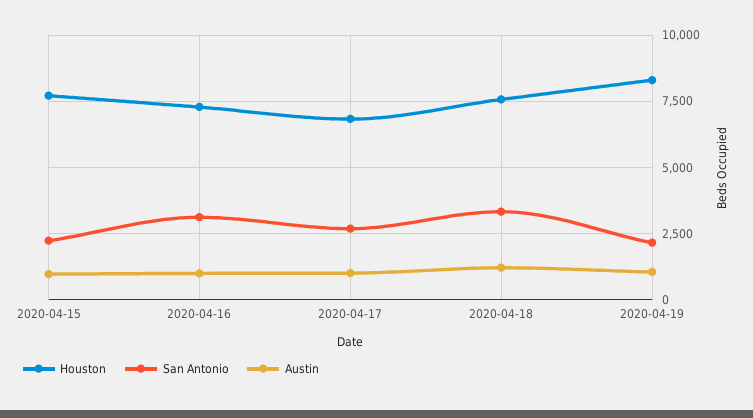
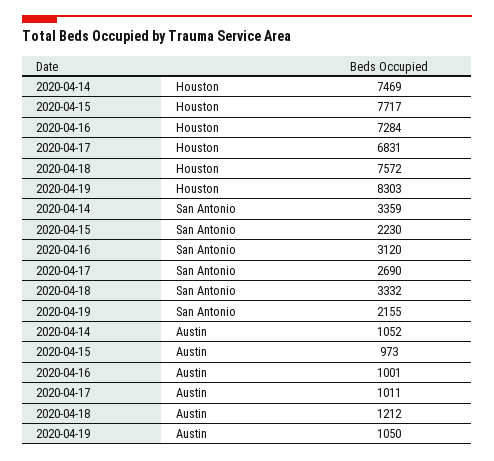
  {
    "Houston": {
      "2020-04-15": 7717,
      "2020-04-16": 7284,
      "2020-04-17": 6831,
      "2020-04-18": 7572,
-     "2020-04-19": 8303
+     "2020-04-19": 8303,
+     "2020-04-14": 7469
    },
    "San Antonio": {
      "2020-04-15": 2230,
      "2020-04-16": 3120,
      "2020-04-17": 2690,
      "2020-04-18": 3332,
-     "2020-04-19": 2155
+     "2020-04-19": 2155,
+     "2020-04-14": 3359
    },
    "Austin": {
      "2020-04-15": 973,
      "2020-04-16": 1001,
      "2020-04-17": 1011,
      "2020-04-18": 1212,
-     "2020-04-19": 1050
+     "2020-04-19": 1050,
+     "2020-04-14": 1052
    }
  }

